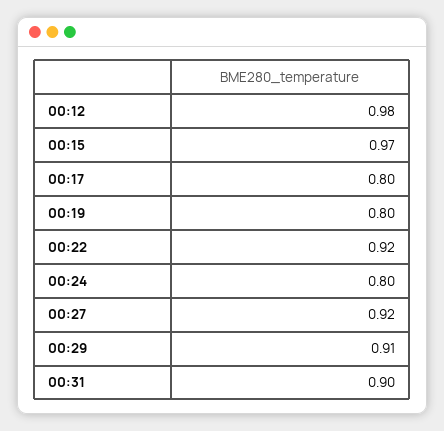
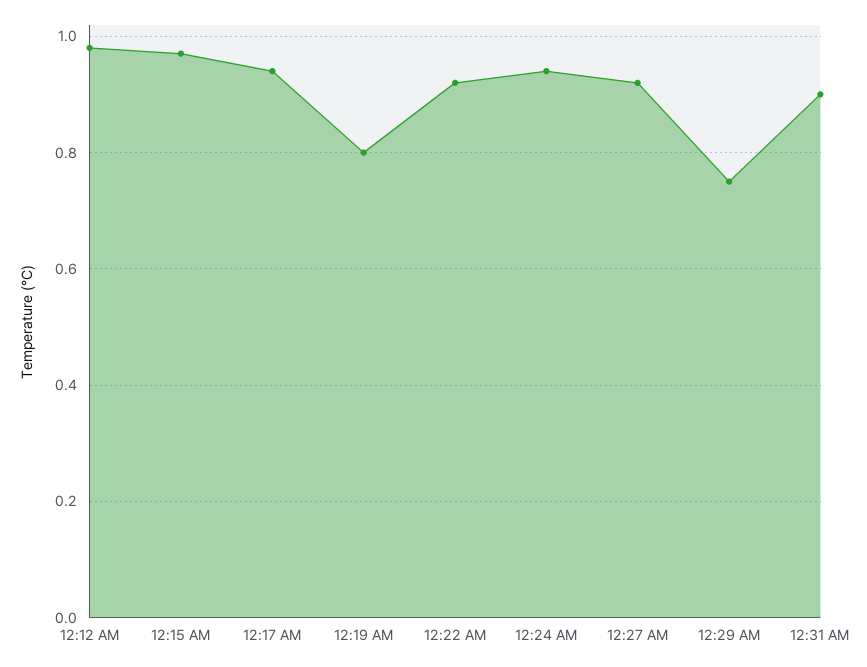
  {
    "00:12": 0.98,
    "00:15": 0.97,
-   "00:17": 0.8,
+   "00:17": 0.95,
    "00:19": 0.8,
    "00:22": 0.92,
-   "00:24": 0.8,
+   "00:24": 0.95,
    "00:27": 0.92,
-   "00:29": 0.91,
+   "00:29": 0.75,
    "00:31": 0.9
  }

